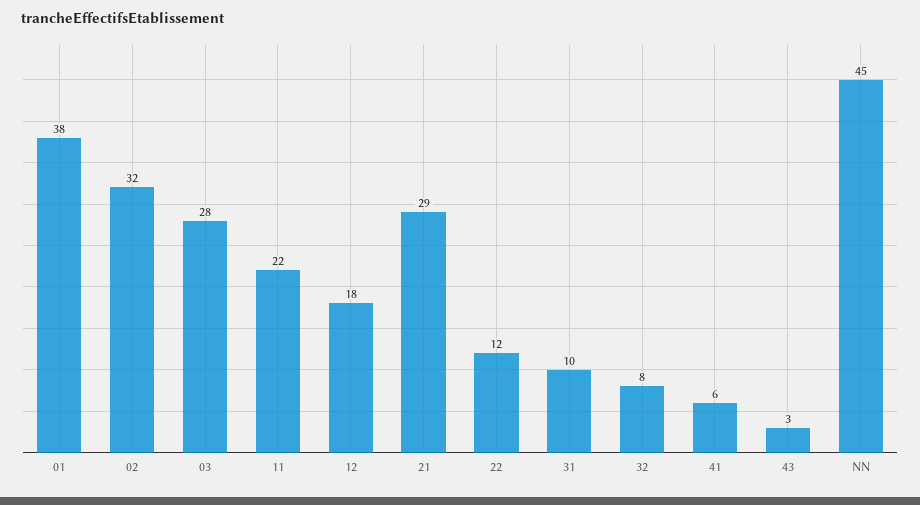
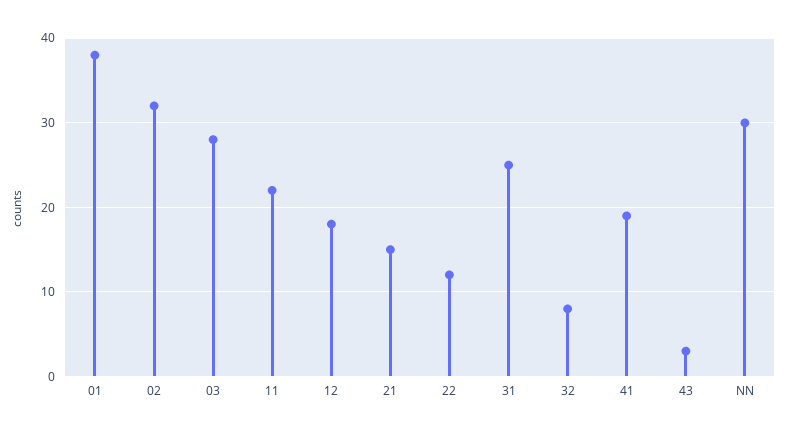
  {
    "01": 38,
    "02": 32,
    "03": 28,
    "11": 22,
    "12": 18,
-   "21": 29,
+   "21": 15,
    "22": 12,
-   "31": 10,
+   "31": 25,
    "32": 8,
-   "41": 6,
+   "41": 19,
    "43": 3,
-   "NN": 45
+   "NN": 30
  }

